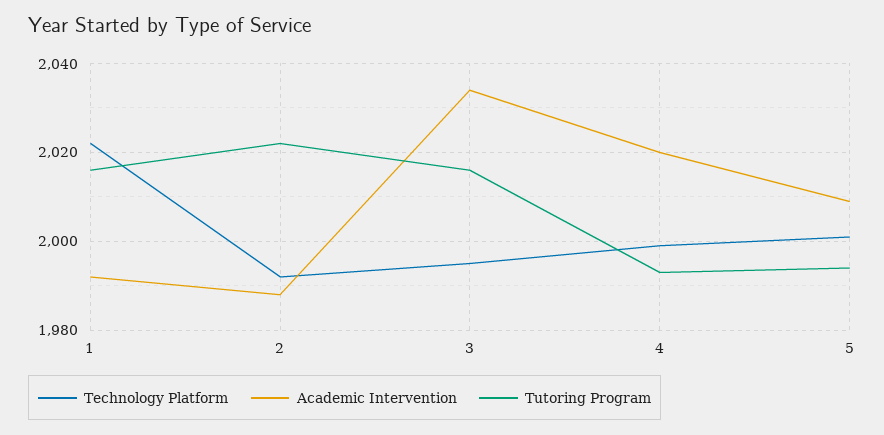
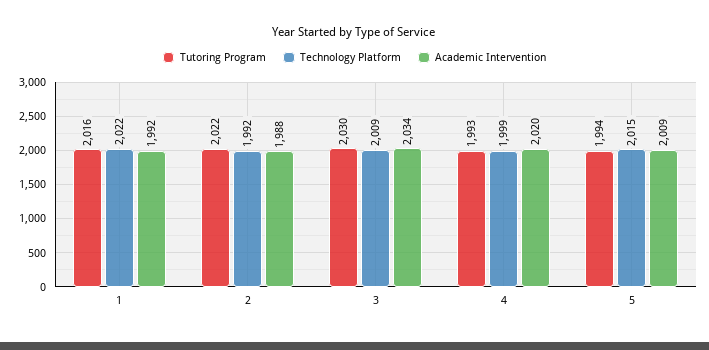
  {
    "Technology Platform": {
      "1": 2022,
      "2": 1992,
-     "3": 1995,
+     "3": 2009,
      "4": 1999,
-     "5": 2000
+     "5": 2015
    },
    "Academic Intervention": {
      "1": 1992,
      "2": 1988,
      "3": 2034,
      "4": 2020,
      "5": 2009
    },
    "Tutoring Program": {
      "1": 2016,
      "2": 2022,
-     "3": 2015,
+     "3": 2030,
      "4": 1993,
      "5": 1994
    }
  }

